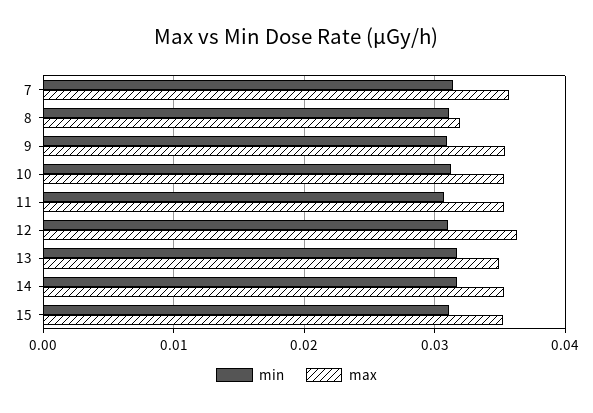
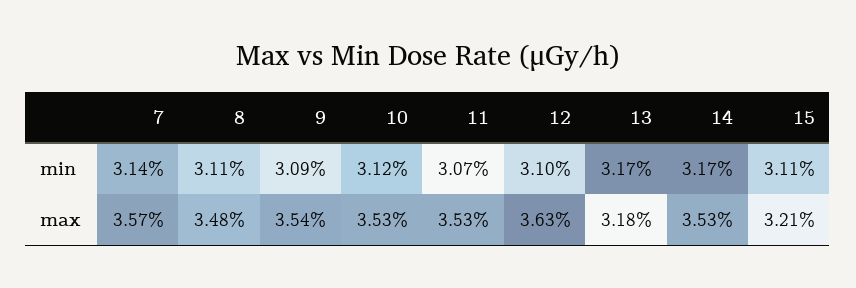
  {
    "min": {
      "7": 0.0314,
      "8": 0.0311,
      "9": 0.0309,
      "10": 0.0312,
      "11": 0.0307,
      "12": 0.031,
      "13": 0.0317,
      "14": 0.0317,
      "15": 0.0311
    },
    "max": {
      "7": 0.0357,
-     "8": 0.032,
+     "8": 0.0348,
      "9": 0.0354,
      "10": 0.0353,
      "11": 0.0353,
      "12": 0.0363,
-     "13": 0.035,
+     "13": 0.0318,
      "14": 0.0353,
-     "15": 0.035
+     "15": 0.0321
    }
  }

